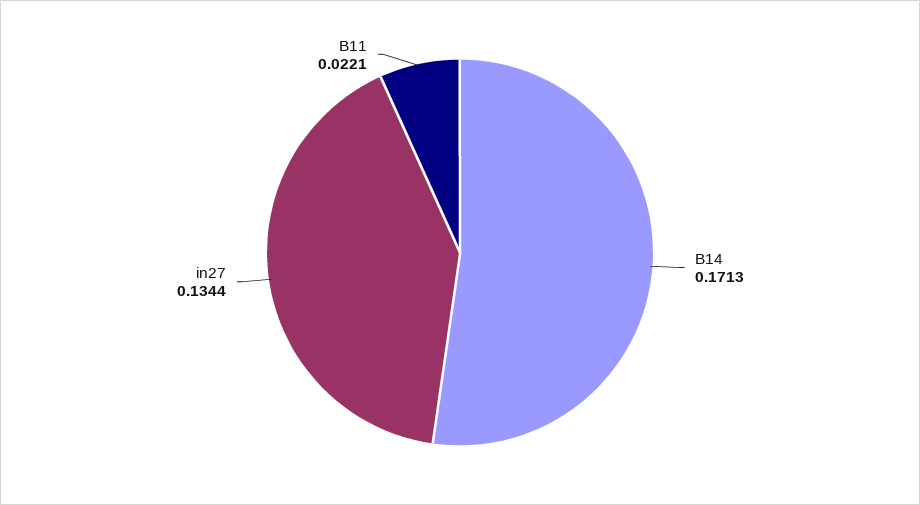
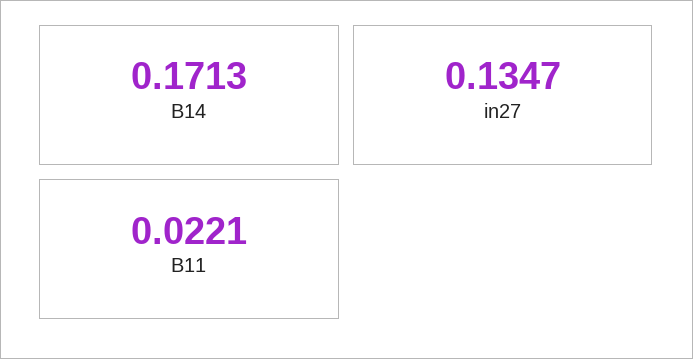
  {
    "B14": 0.1713,
-   "in27": 0.1344,
+   "in27": 0.1347,
    "B11": 0.0221
  }

